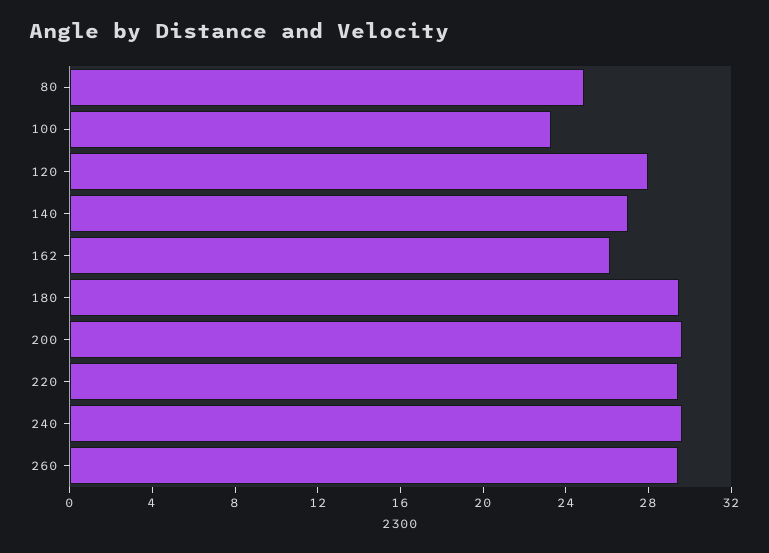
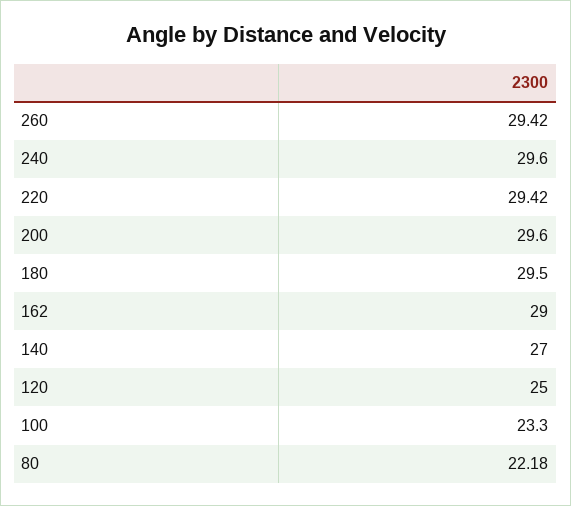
  {
-   "80": 25,
+   "80": 22.18,
    "100": 23.3,
-   "120": 28,
+   "120": 25,
    "140": 27,
-   "162": 26,
+   "162": 29,
    "180": 29.5,
    "200": 29.6,
    "220": 29.42,
    "240": 29.6,
    "260": 29.42
  }

